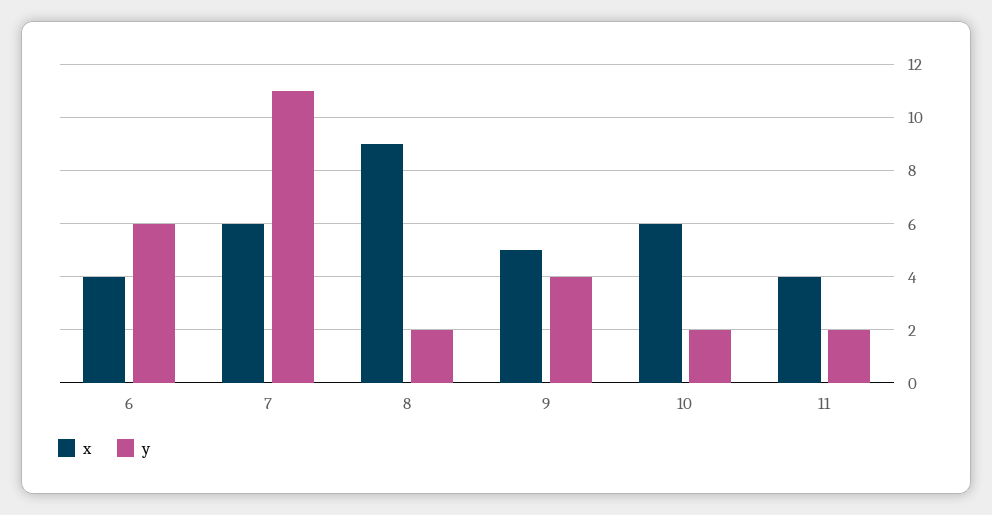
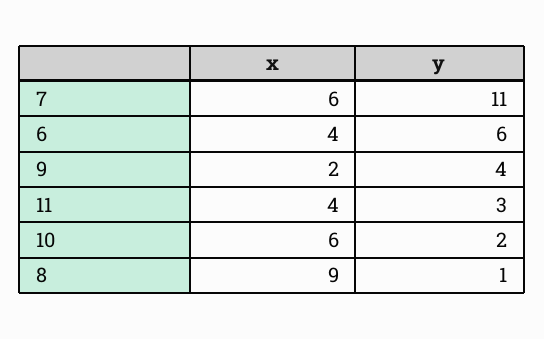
  {
    "x": {
      "6": 4,
      "7": 6,
      "8": 9,
-     "9": 5,
+     "9": 2,
      "10": 6,
      "11": 4
    },
    "y": {
      "6": 6,
      "7": 11,
-     "8": 2,
+     "8": 1,
      "9": 4,
      "10": 2,
-     "11": 2
+     "11": 3
    }
  }

